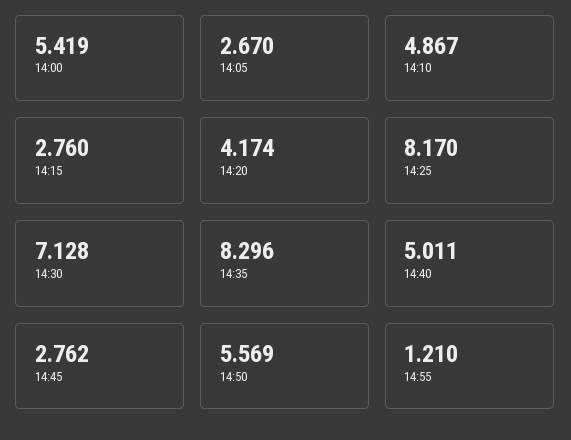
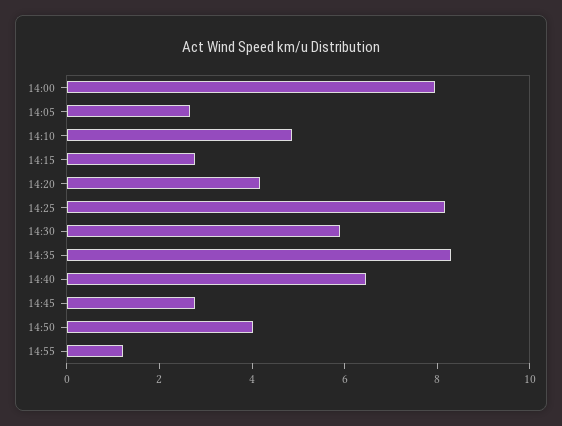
  {
-   "14:00": 5.419,
+   "14:00": 8,
    "14:05": 2.67,
    "14:10": 4.867,
    "14:15": 2.76,
    "14:20": 4.174,
    "14:25": 8.17,
-   "14:30": 7.128,
+   "14:30": 6,
    "14:35": 8.296,
-   "14:40": 5.011,
+   "14:40": 6.5,
    "14:45": 2.762,
-   "14:50": 5.569,
+   "14:50": 4,
    "14:55": 1.21
  }

